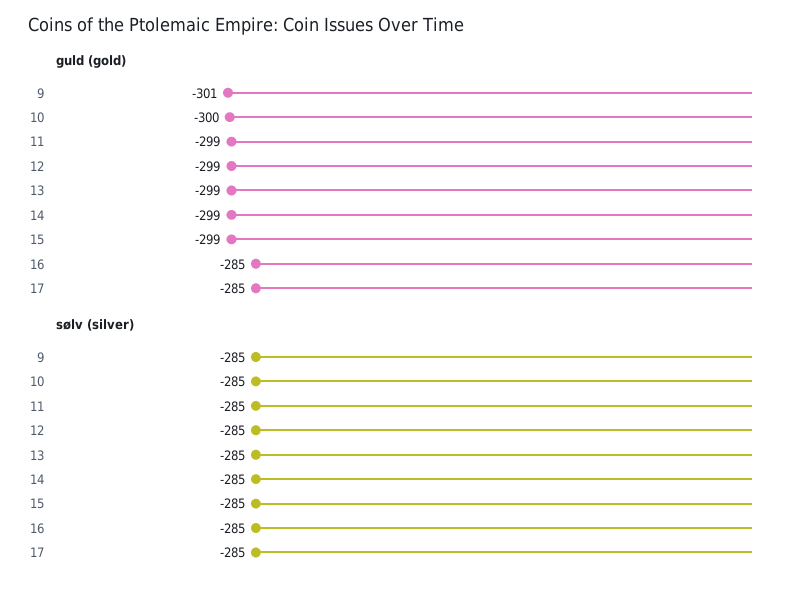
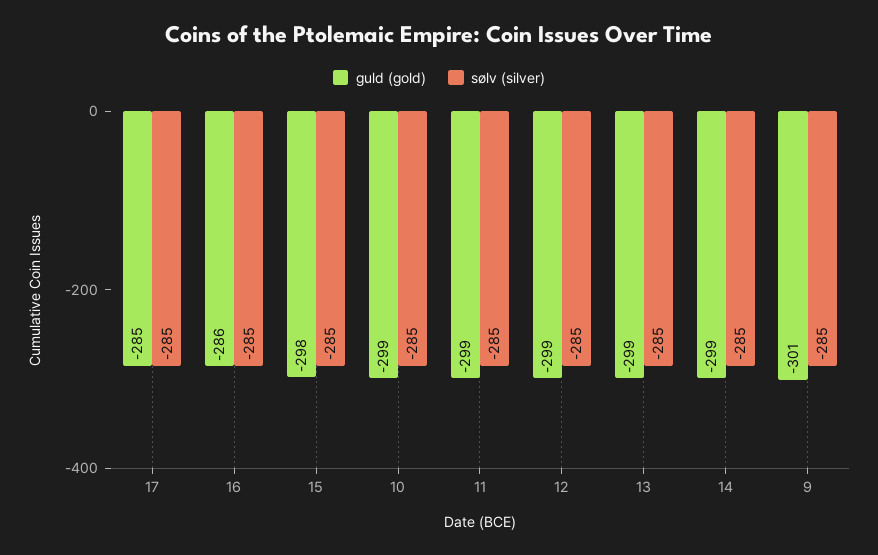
  {
    "guld (gold)": {
      "9": -301,
-     "10": -300,
+     "10": -299,
      "11": -299,
      "12": -299,
      "13": -299,
      "14": -299,
-     "15": -299,
+     "15": -298,
-     "16": -285,
+     "16": -286,
      "17": -285
    },
    "sølv (silver)": {
      "9": -285,
      "10": -285,
      "11": -285,
      "12": -285,
      "13": -285,
      "14": -285,
      "15": -285,
      "16": -285,
      "17": -285
    }
  }

